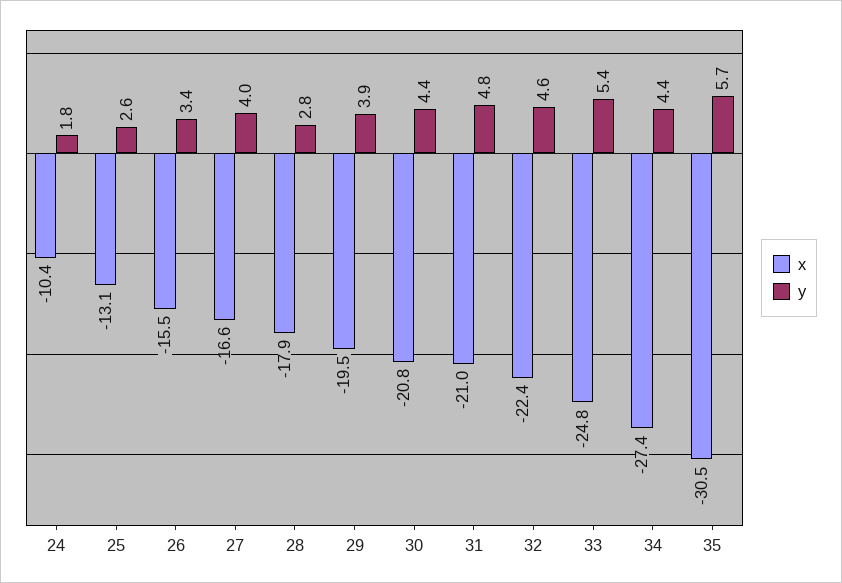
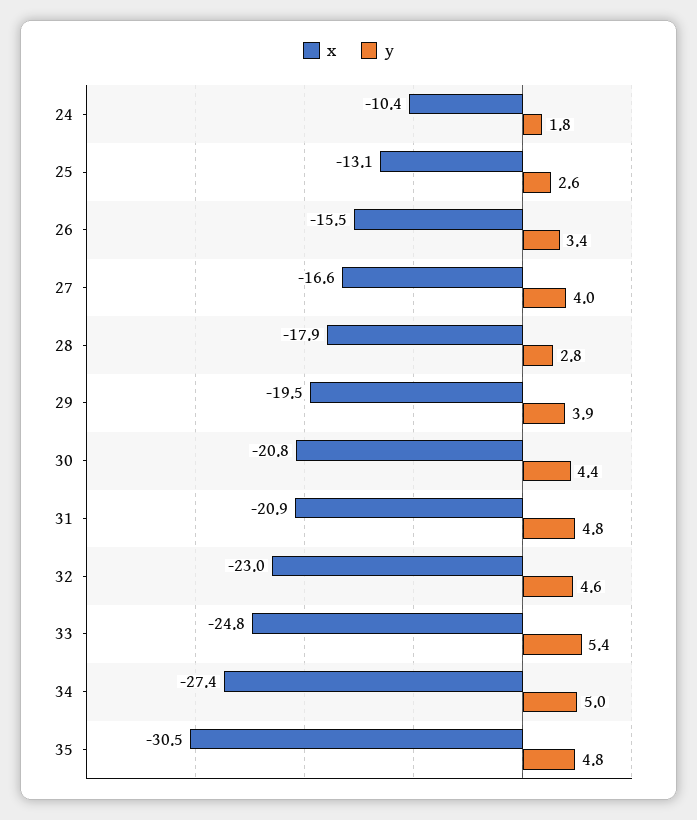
  {
    "x": {
      "24": -10.4,
      "25": -13.1,
      "26": -15.5,
      "27": -16.6,
      "28": -17.9,
      "29": -19.5,
      "30": -20.8,
-     "31": -21,
+     "31": -20.9,
-     "32": -22.4,
+     "32": -23,
      "33": -24.8,
      "34": -27.4,
      "35": -30.5
    },
    "y": {
      "24": 1.8,
      "25": 2.6,
      "26": 3.4,
      "27": 4,
      "28": 2.8,
      "29": 3.9,
      "30": 4.4,
      "31": 4.8,
      "32": 4.6,
      "33": 5.4,
-     "34": 4.4,
+     "34": 5,
-     "35": 5.7
+     "35": 4.8
    }
  }

